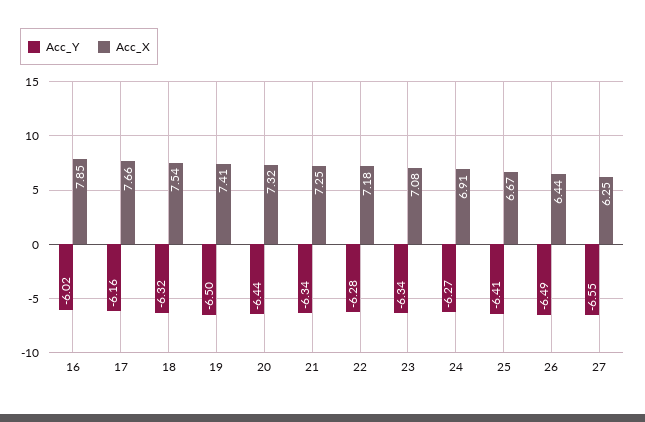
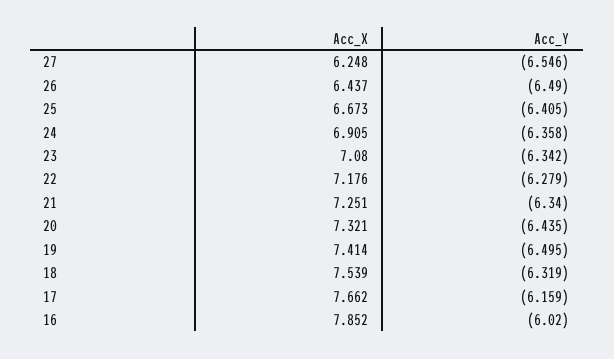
  {
    "Acc_Y": {
      "16": -6.02,
      "17": -6.159,
      "18": -6.319,
      "19": -6.495,
      "20": -6.435,
      "21": -6.34,
      "22": -6.279,
      "23": -6.342,
-     "24": -6.27,
+     "24": -6.358,
      "25": -6.405,
      "26": -6.49,
      "27": -6.546
    },
    "Acc_X": {
      "16": 7.852,
      "17": 7.662,
      "18": 7.539,
      "19": 7.414,
      "20": 7.321,
      "21": 7.251,
      "22": 7.176,
      "23": 7.08,
      "24": 6.905,
      "25": 6.673,
      "26": 6.437,
      "27": 6.248
    }
  }

